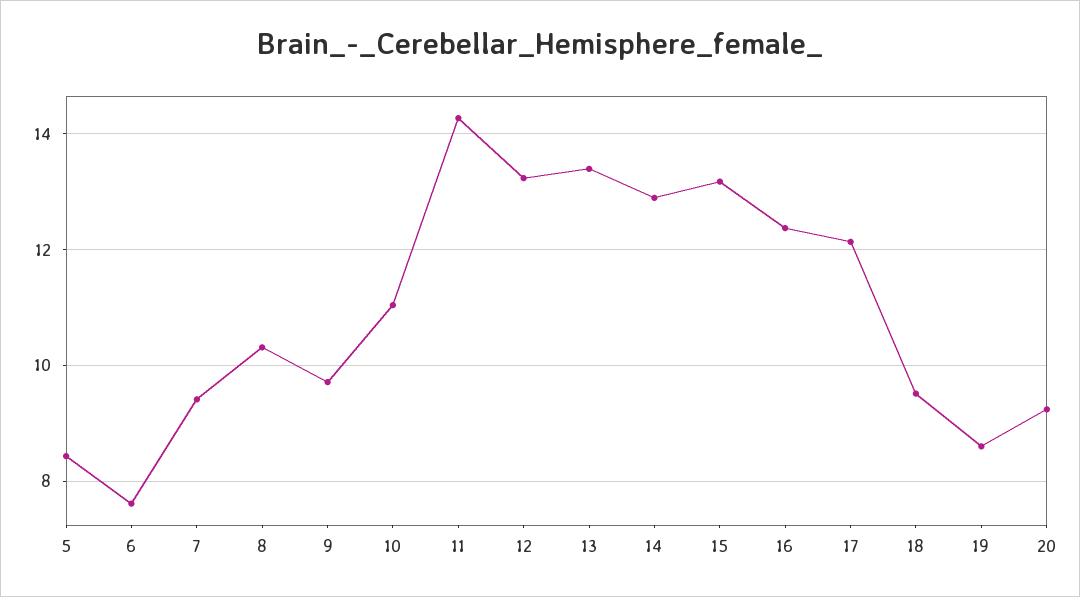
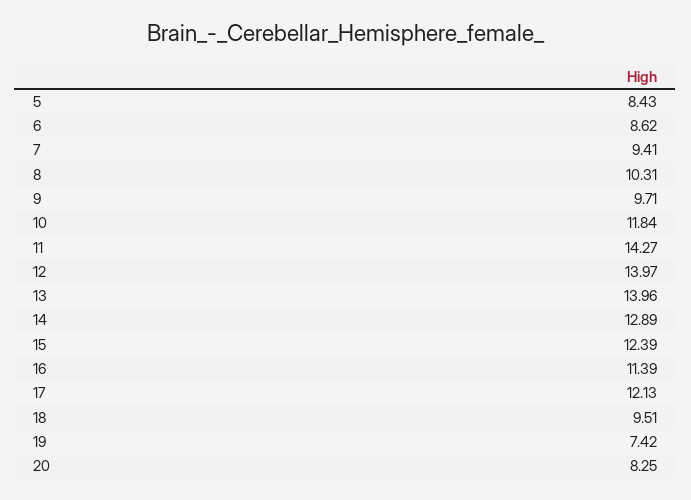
  {
    "5": 8.43,
-   "6": 7.6,
+   "6": 8.62,
    "7": 9.41,
    "8": 10.31,
    "9": 9.71,
-   "10": 11,
+   "10": 11.84,
    "11": 14.27,
-   "12": 13.2,
+   "12": 13.97,
-   "13": 13.4,
+   "13": 13.96,
    "14": 12.89,
-   "15": 13.2,
+   "15": 12.39,
-   "16": 12.4,
+   "16": 11.39,
    "17": 12.13,
    "18": 9.51,
-   "19": 8.6,
+   "19": 7.42,
-   "20": 9.2
+   "20": 8.25
  }

